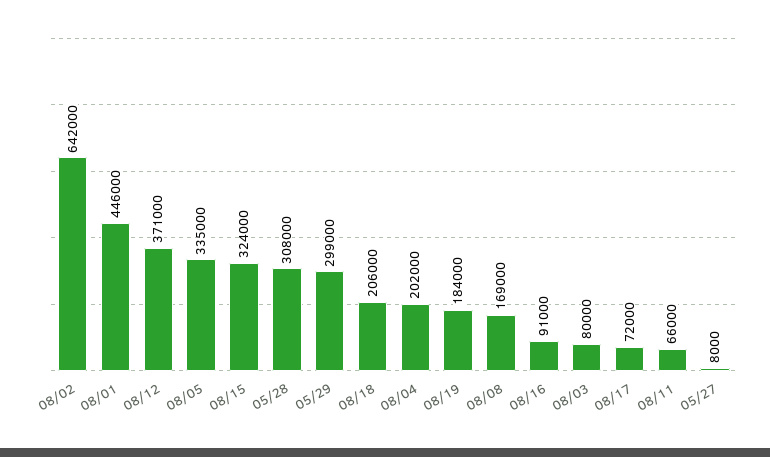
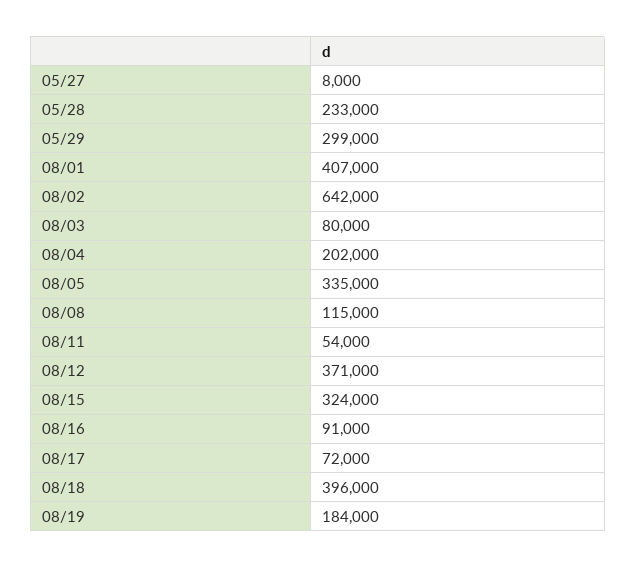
  {
    "08/02": 642000,
-   "08/01": 446000,
+   "08/01": 407000,
    "08/12": 371000,
    "08/05": 335000,
    "08/15": 324000,
-   "05/28": 308000,
+   "05/28": 233000,
    "05/29": 299000,
-   "08/18": 206000,
+   "08/18": 396000,
    "08/04": 202000,
    "08/19": 184000,
-   "08/08": 169000,
+   "08/08": 115000,
    "08/16": 91000,
    "08/03": 80000,
    "08/17": 72000,
-   "08/11": 66000,
+   "08/11": 54000,
    "05/27": 8000
  }

